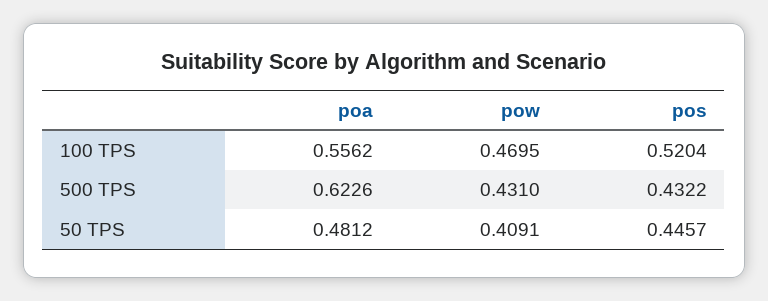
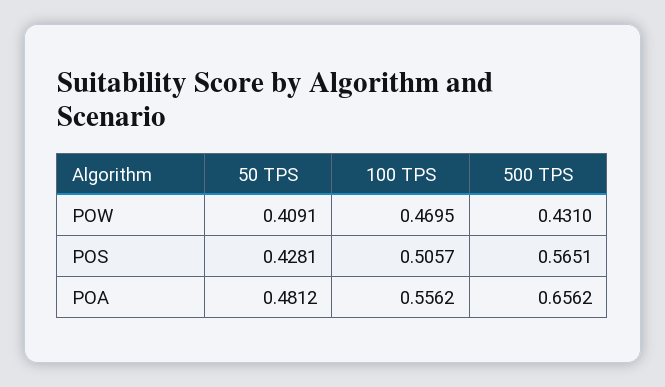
  {
    "poa": {
      "100 TPS": 0.5562,
-     "500 TPS": 0.6226,
+     "500 TPS": 0.6562,
      "50 TPS": 0.4812
    },
    "pow": {
      "100 TPS": 0.4695,
      "500 TPS": 0.431,
      "50 TPS": 0.4091
    },
    "pos": {
-     "100 TPS": 0.5204,
+     "100 TPS": 0.5057,
-     "500 TPS": 0.4322,
+     "500 TPS": 0.5651,
-     "50 TPS": 0.4457
+     "50 TPS": 0.4281
    }
  }

